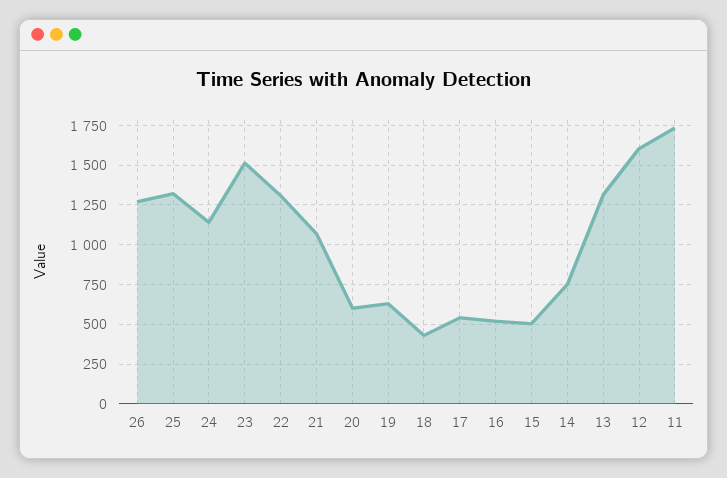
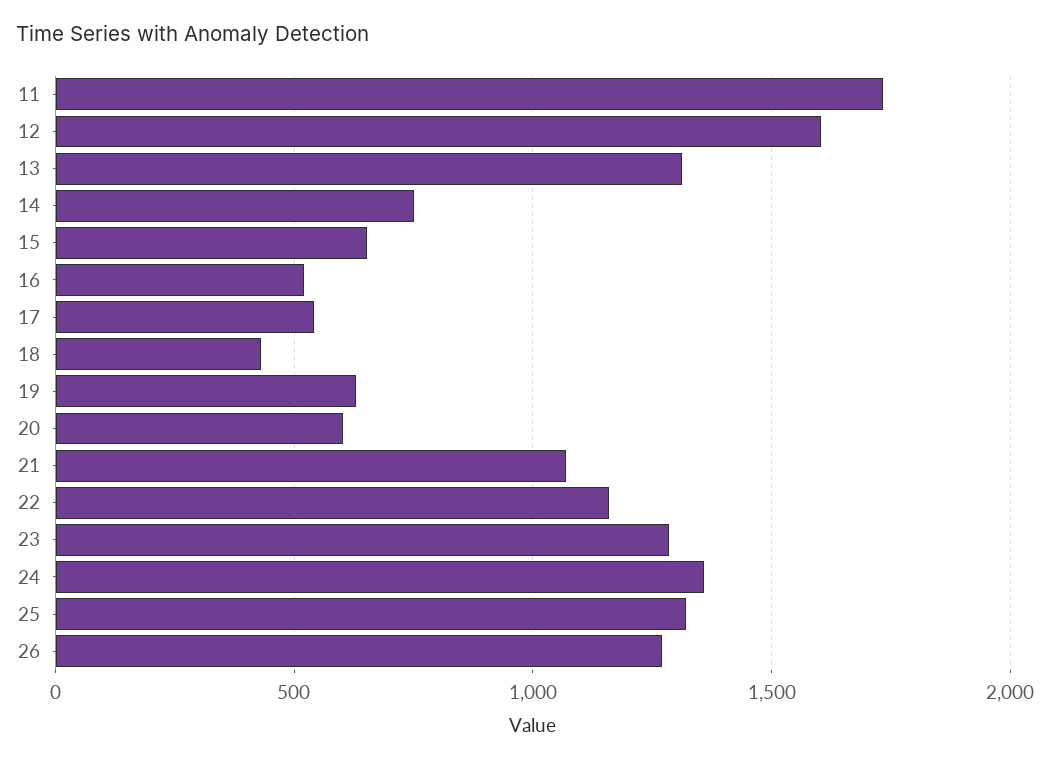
  {
    "26": 1250,
    "25": 1300,
-   "24": 1150,
+   "24": 1350,
-   "23": 1500,
+   "23": 1300,
-   "22": 1300,
+   "22": 1150,
    "21": 1050,
    "20": 600,
    "19": 650,
    "18": 450,
    "17": 550,
    "16": 500,
-   "15": 500,
+   "15": 650,
    "14": 750,
    "13": 1300,
    "12": 1600,
    "11": 1750
  }

